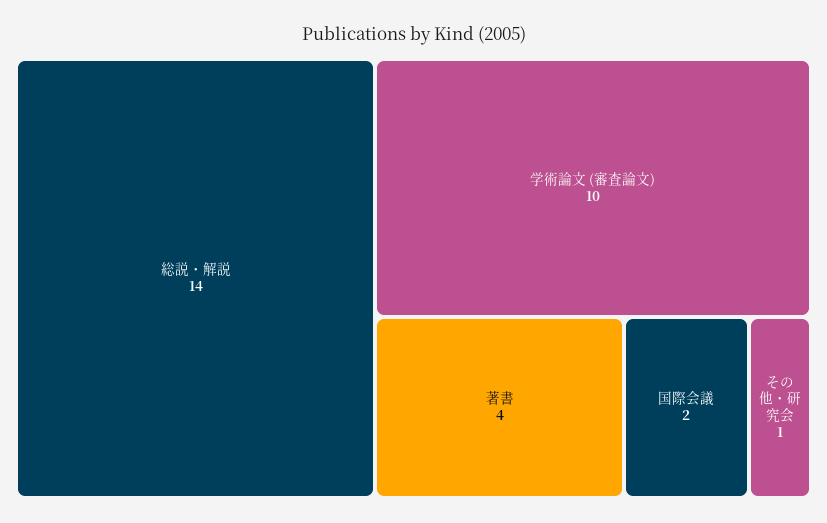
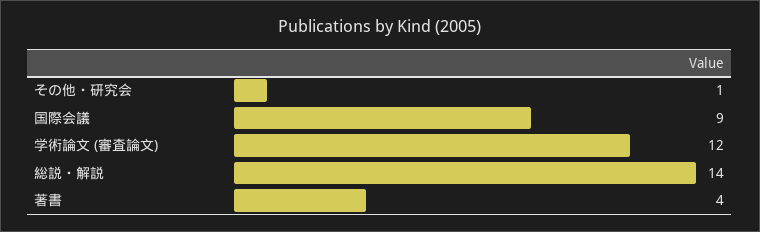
  {
    "総説・解説": 14,
-   "学術論文 (審査論文)": 10,
+   "学術論文 (審査論文)": 12,
    "著書": 4,
-   "国際会議": 2,
+   "国際会議": 9,
    "その他・研究会": 1
  }

